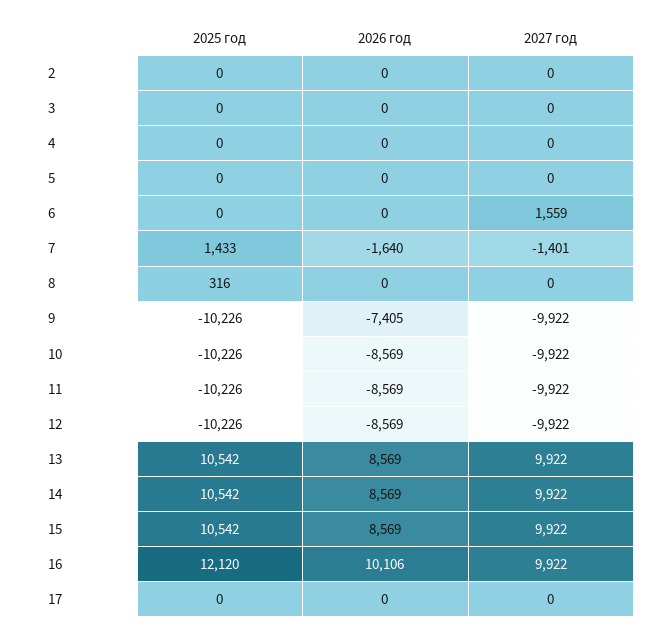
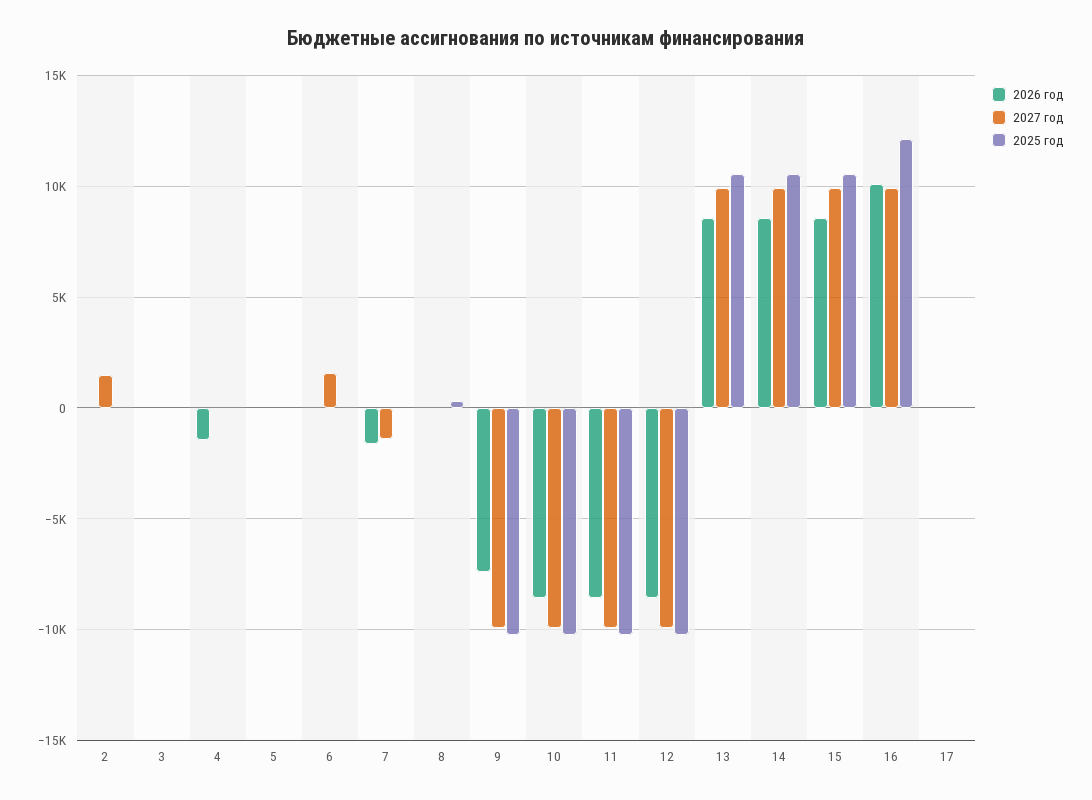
  {
    "2025 год": {
      "2": 0,
      "3": 0,
      "4": 0,
      "5": 0,
      "6": 0,
-     "7": 1433,
+     "7": 0,
      "8": 316,
      "9": -10226,
      "10": -10226,
      "11": -10226,
      "12": -10226,
      "13": 10542,
      "14": 10542,
      "15": 10542,
      "16": 12120,
      "17": 0
    },
    "2026 год": {
      "2": 0,
      "3": 0,
-     "4": 0,
+     "4": -1500,
      "5": 0,
      "6": 0,
      "7": -1640,
      "8": 0,
      "9": -7405,
      "10": -8569,
      "11": -8569,
      "12": -8569,
      "13": 8569,
      "14": 8569,
      "15": 8569,
      "16": 10106,
      "17": 0
    },
    "2027 год": {
-     "2": 0,
+     "2": 1500,
      "3": 0,
      "4": 0,
      "5": 0,
      "6": 1559,
      "7": -1401,
      "8": 0,
      "9": -9922,
      "10": -9922,
      "11": -9922,
      "12": -9922,
      "13": 9922,
      "14": 9922,
      "15": 9922,
      "16": 9922,
      "17": 0
    }
  }

